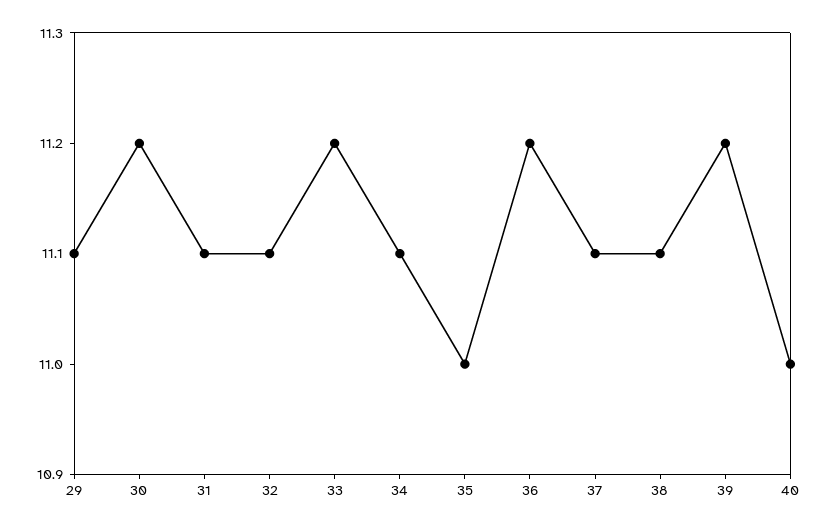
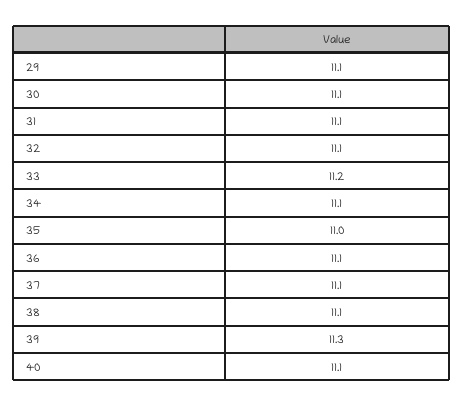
  {
    "29": 11.1,
-   "30": 11.2,
+   "30": 11.1,
    "31": 11.1,
    "32": 11.1,
    "33": 11.2,
    "34": 11.1,
    "35": 11,
-   "36": 11.2,
+   "36": 11.1,
    "37": 11.1,
    "38": 11.1,
-   "39": 11.2,
+   "39": 11.3,
-   "40": 11
+   "40": 11.1
  }

